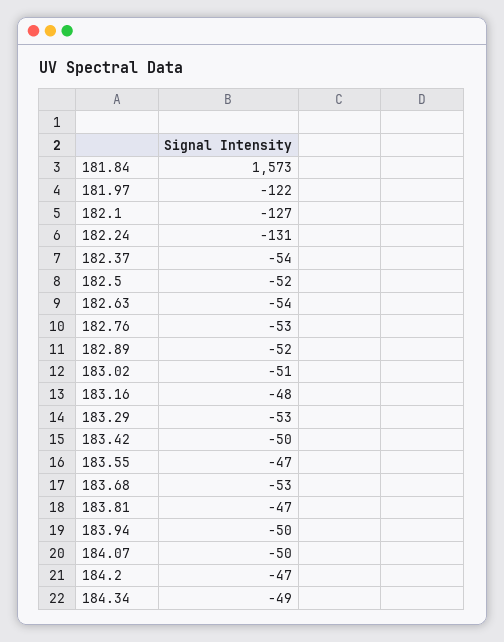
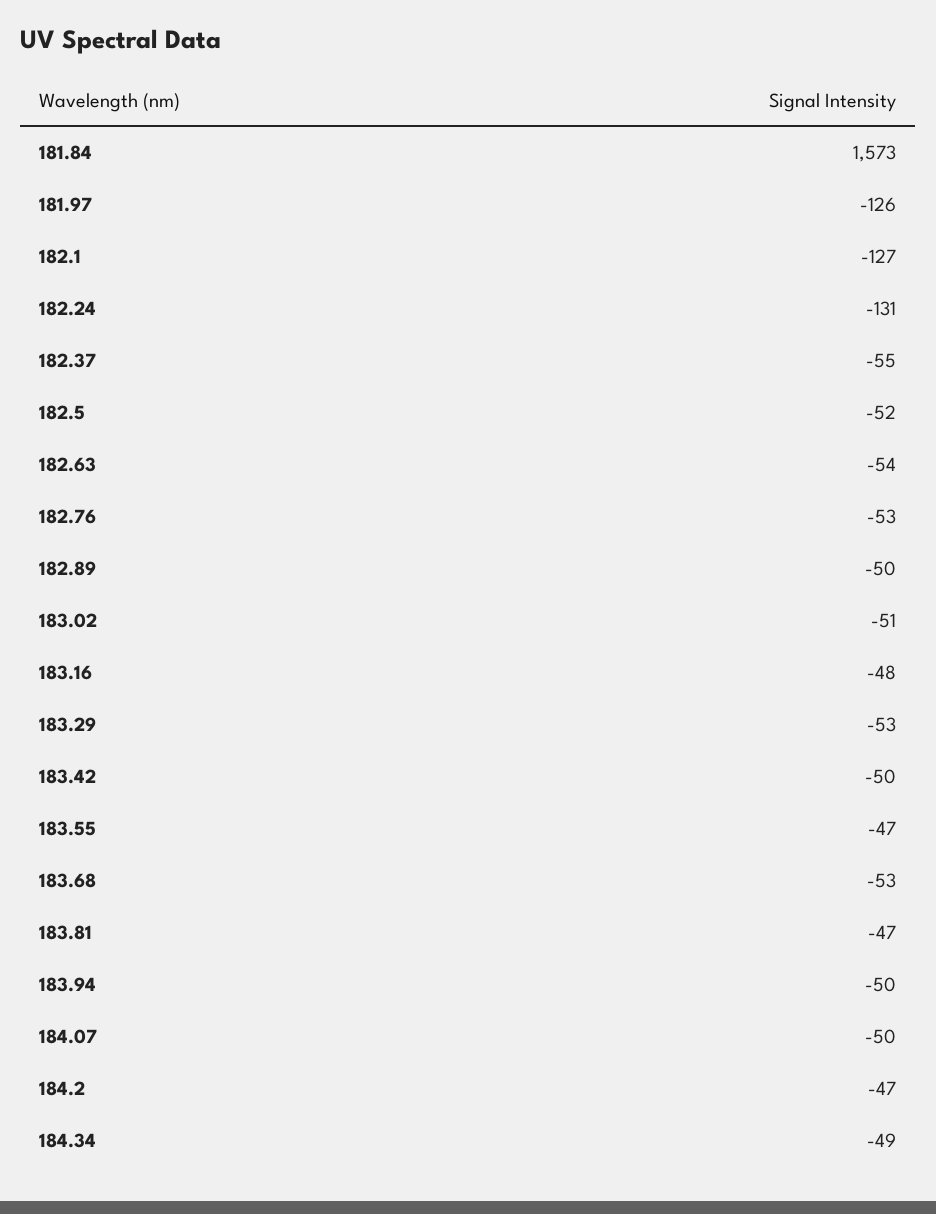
  {
    "181.84": 1573,
-   "181.97": -122,
+   "181.97": -126,
    "182.1": -127,
    "182.24": -131,
-   "182.37": -54,
+   "182.37": -55,
    "182.5": -52,
    "182.63": -54,
    "182.76": -53,
-   "182.89": -52,
+   "182.89": -50,
    "183.02": -51,
    "183.16": -48,
    "183.29": -53,
    "183.42": -50,
    "183.55": -47,
    "183.68": -53,
    "183.81": -47,
    "183.94": -50,
    "184.07": -50,
    "184.2": -47,
    "184.34": -49
  }

